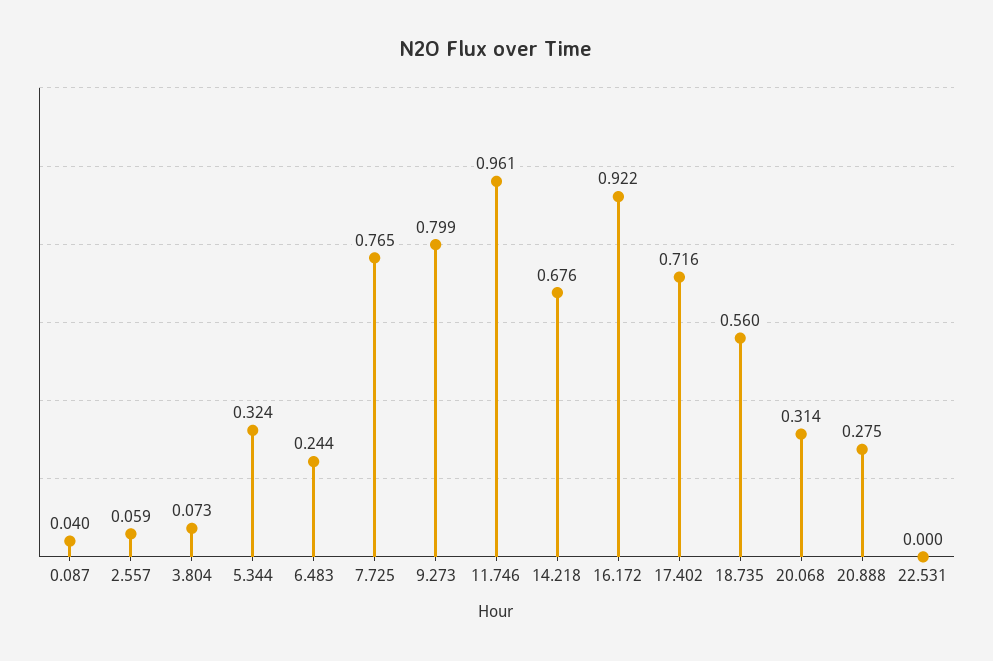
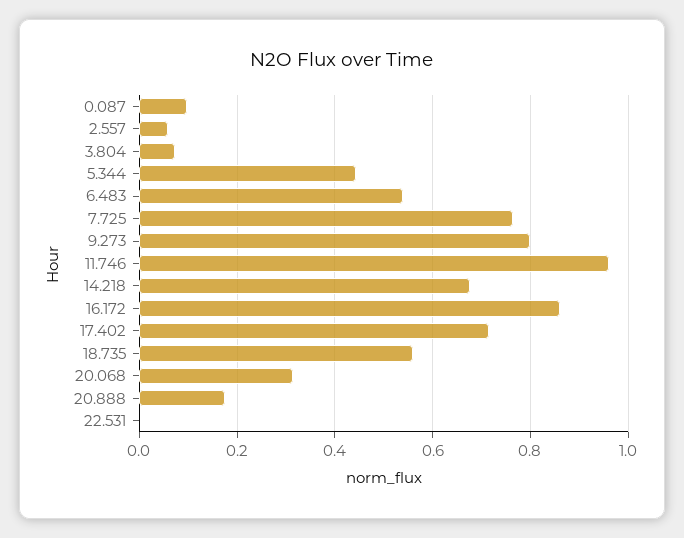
  {
-   "0.087": 0.04,
+   "0.087": 0.1,
    "2.557": 0.059,
    "3.804": 0.073,
-   "5.344": 0.324,
+   "5.344": 0.44,
-   "6.483": 0.244,
+   "6.483": 0.54,
    "7.725": 0.765,
    "9.273": 0.799,
    "11.746": 0.961,
    "14.218": 0.676,
-   "16.172": 0.922,
+   "16.172": 0.86,
    "17.402": 0.716,
    "18.735": 0.56,
    "20.068": 0.314,
-   "20.888": 0.275,
+   "20.888": 0.18,
    "22.531": 0
  }

